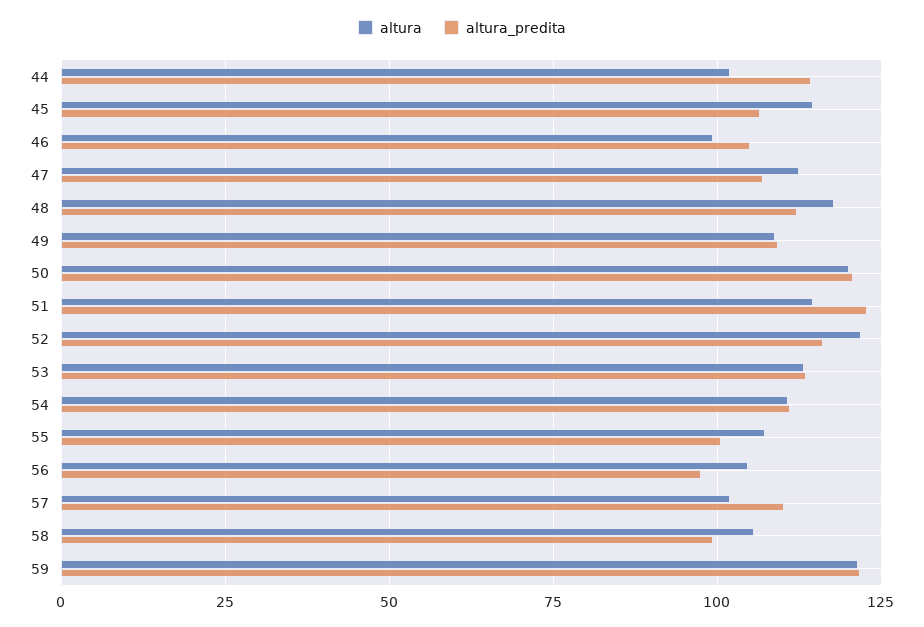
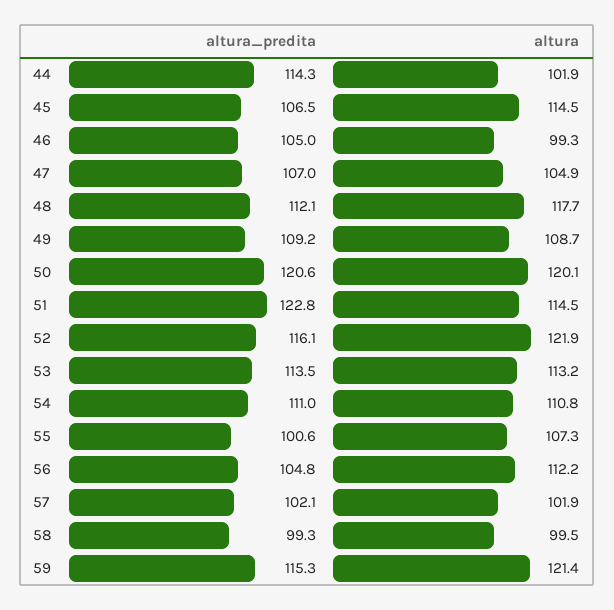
  {
    "altura": {
      "44": 101.9,
      "45": 114.5,
      "46": 99.3,
-     "47": 112.5,
+     "47": 104.9,
      "48": 117.7,
      "49": 108.7,
      "50": 120.1,
      "51": 114.5,
      "52": 121.9,
      "53": 113.2,
      "54": 110.8,
      "55": 107.3,
-     "56": 105,
+     "56": 112.2,
      "57": 101.9,
-     "58": 105,
+     "58": 99.5,
      "59": 121.4
    },
    "altura_predita": {
      "44": 114.3,
      "45": 106.5,
      "46": 105,
      "47": 107,
      "48": 112.1,
      "49": 109.2,
      "50": 120.6,
      "51": 122.8,
      "52": 116.1,
      "53": 113.5,
      "54": 111,
      "55": 100.6,
-     "56": 97.5,
+     "56": 104.8,
-     "57": 110,
+     "57": 102.1,
      "58": 99.3,
-     "59": 122.5
+     "59": 115.3
    }
  }

